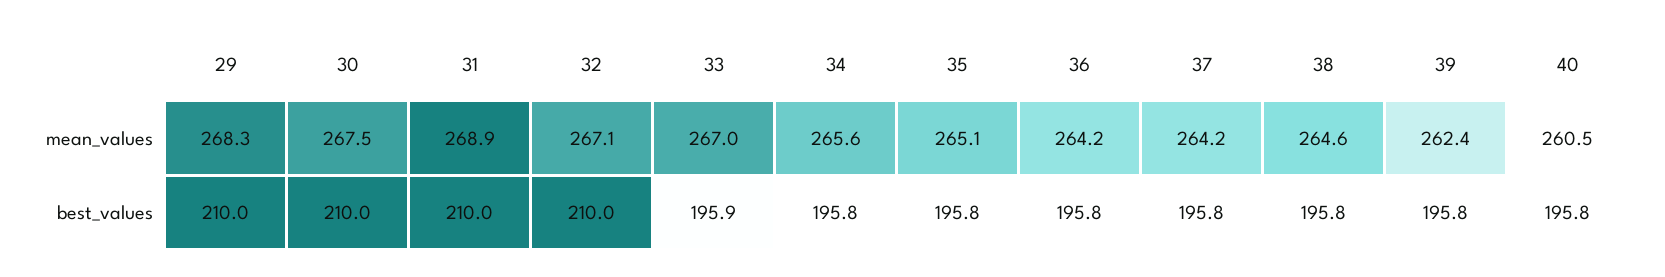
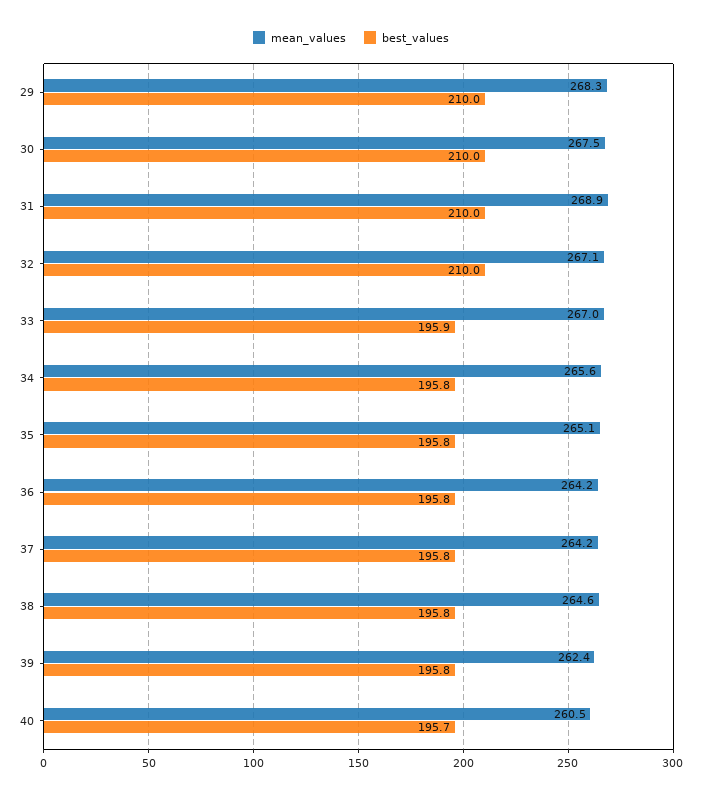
  {
    "mean_values": {
      "29": 268.3,
      "30": 267.5,
      "31": 268.9,
      "32": 267.1,
      "33": 267,
      "34": 265.6,
      "35": 265.1,
      "36": 264.2,
      "37": 264.2,
      "38": 264.6,
      "39": 262.4,
      "40": 260.5
    },
    "best_values": {
      "29": 210,
      "30": 210,
      "31": 210,
      "32": 210,
      "33": 195.9,
      "34": 195.8,
      "35": 195.8,
      "36": 195.8,
      "37": 195.8,
      "38": 195.8,
      "39": 195.8,
-     "40": 195.8
+     "40": 195.7
    }
  }

